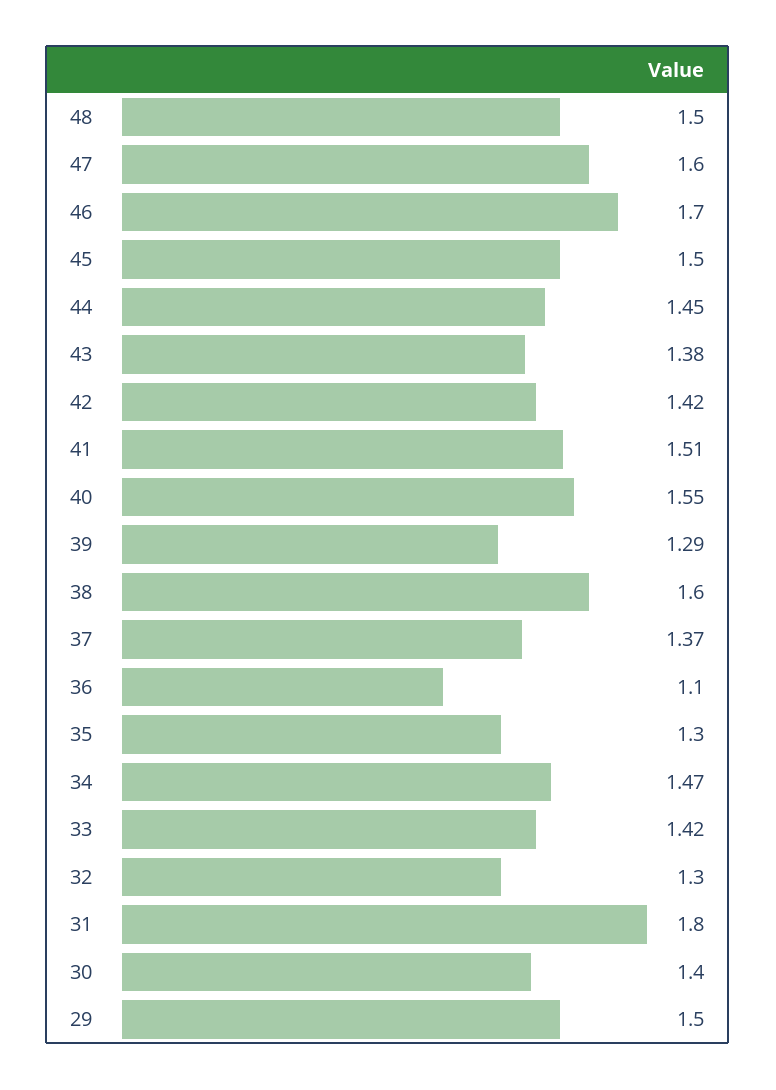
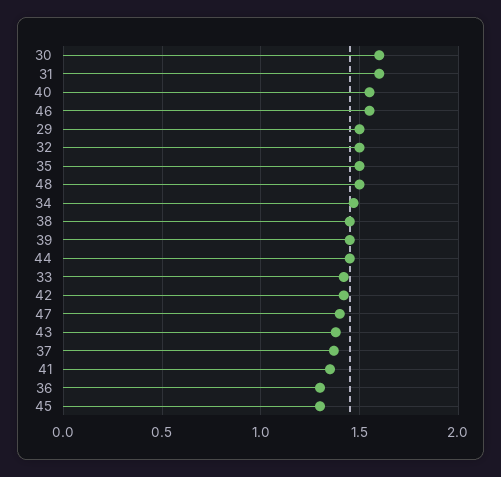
  {
    "48": 1.5,
-   "47": 1.6,
+   "47": 1.4,
-   "46": 1.7,
+   "46": 1.55,
-   "45": 1.5,
+   "45": 1.3,
    "44": 1.45,
    "43": 1.38,
    "42": 1.42,
-   "41": 1.51,
+   "41": 1.35,
    "40": 1.55,
-   "39": 1.29,
+   "39": 1.45,
-   "38": 1.6,
+   "38": 1.45,
    "37": 1.37,
-   "36": 1.1,
+   "36": 1.3,
-   "35": 1.3,
+   "35": 1.5,
    "34": 1.47,
    "33": 1.42,
-   "32": 1.3,
+   "32": 1.5,
-   "31": 1.8,
+   "31": 1.6,
-   "30": 1.4,
+   "30": 1.6,
    "29": 1.5
  }

